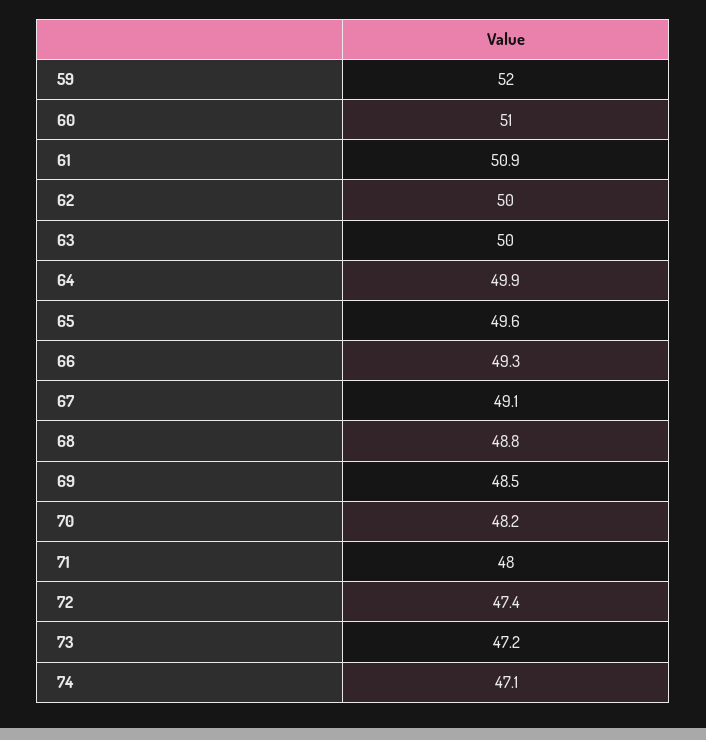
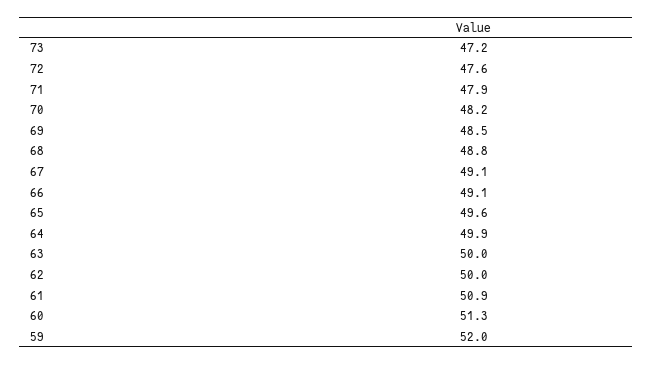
  {
    "59": 52,
-   "60": 51,
+   "60": 51.3,
    "61": 50.9,
    "62": 50,
    "63": 50,
    "64": 49.9,
    "65": 49.6,
-   "66": 49.3,
+   "66": 49.1,
    "67": 49.1,
    "68": 48.8,
    "69": 48.5,
    "70": 48.2,
-   "71": 48,
+   "71": 47.9,
-   "72": 47.4,
+   "72": 47.6,
-   "73": 47.2,
+   "73": 47.2
-   "74": 47.1
  }

